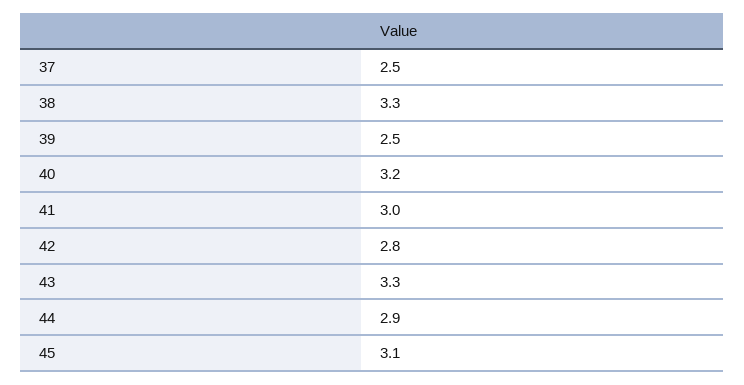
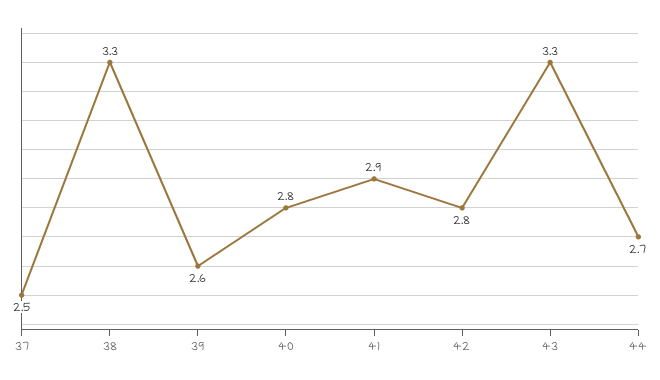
  {
    "37": 2.5,
    "38": 3.3,
-   "39": 2.5,
+   "39": 2.6,
-   "40": 3.2,
+   "40": 2.8,
-   "41": 3,
+   "41": 2.9,
    "42": 2.8,
    "43": 3.3,
-   "44": 2.9,
+   "44": 2.7
-   "45": 3.1
  }

